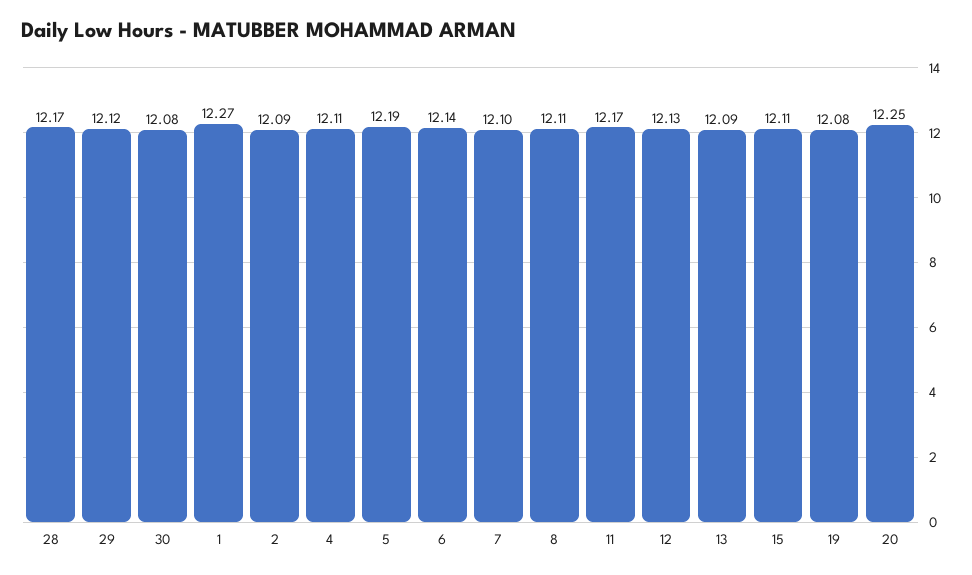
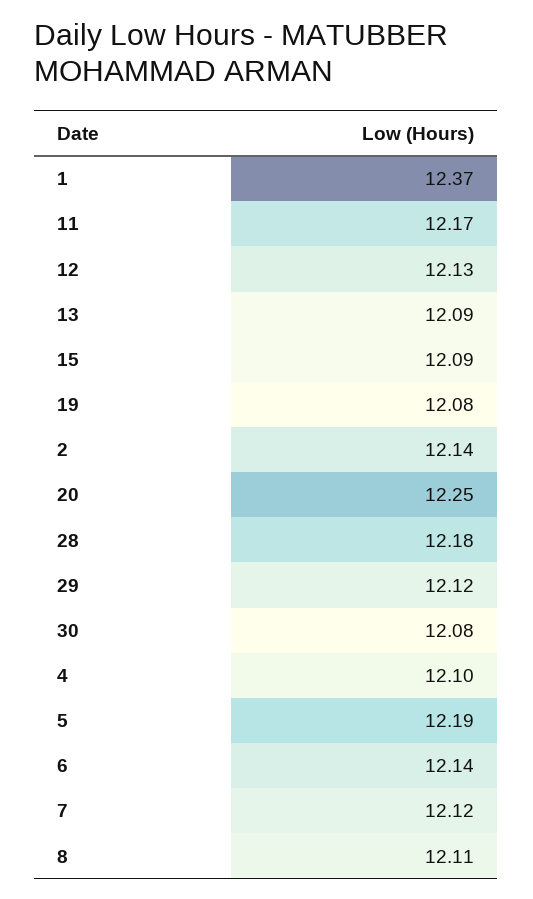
  {
-   "28": 12.17,
+   "28": 12.18,
    "29": 12.12,
    "30": 12.08,
-   "1": 12.27,
+   "1": 12.37,
-   "2": 12.09,
+   "2": 12.14,
-   "4": 12.11,
+   "4": 12.1,
    "5": 12.19,
    "6": 12.14,
-   "7": 12.1,
+   "7": 12.12,
    "8": 12.11,
    "11": 12.17,
    "12": 12.13,
    "13": 12.09,
-   "15": 12.11,
+   "15": 12.09,
    "19": 12.08,
    "20": 12.25
  }

